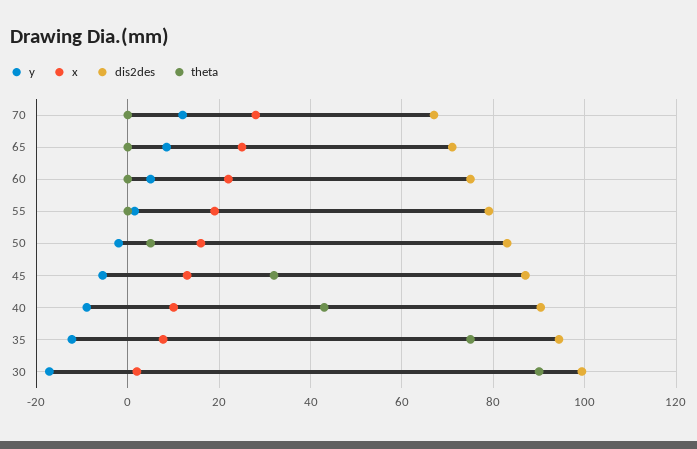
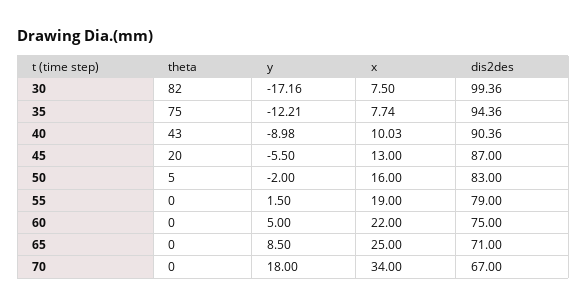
  {
    "y": {
-     "70": 12,
+     "70": 18,
      "65": 8.5,
      "60": 5,
      "55": 1.5,
      "50": -2,
      "45": -5.5,
      "40": -8.98,
      "35": -12.21,
      "30": -17.16
    },
    "x": {
-     "70": 28,
+     "70": 34,
      "65": 25,
      "60": 22,
      "55": 19,
      "50": 16,
      "45": 13,
      "40": 10.03,
      "35": 7.74,
-     "30": 2
+     "30": 7.5
    },
    "dis2des": {
      "70": 67,
      "65": 71,
      "60": 75,
      "55": 79,
      "50": 83,
      "45": 87,
      "40": 90.36,
      "35": 94.36,
      "30": 99.36
    },
    "theta": {
      "70": 0,
      "65": 0,
      "60": 0,
      "55": 0,
      "50": 5,
-     "45": 32,
+     "45": 20,
      "40": 43,
      "35": 75,
-     "30": 90
+     "30": 82
    }
  }

